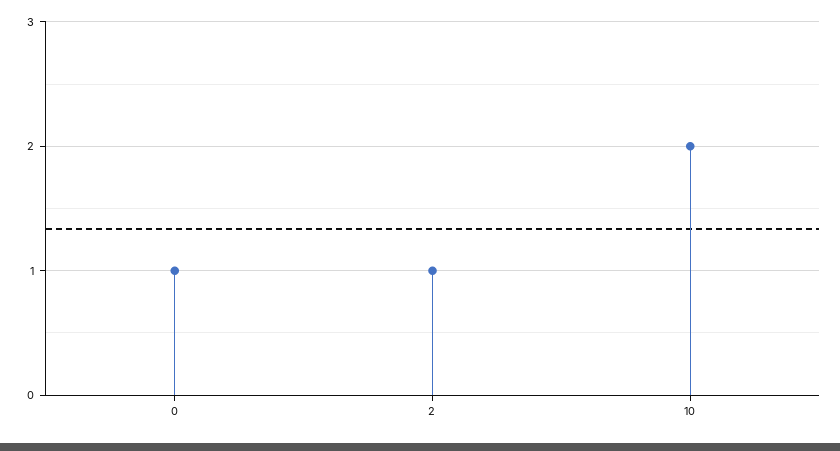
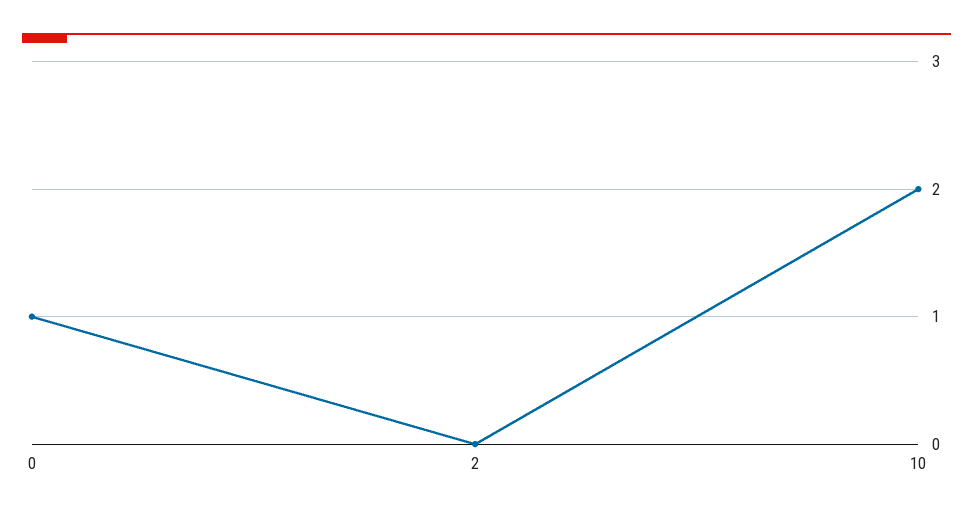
  {
    "0": 1,
-   "2": 1,
+   "2": 0,
    "10": 2
  }

